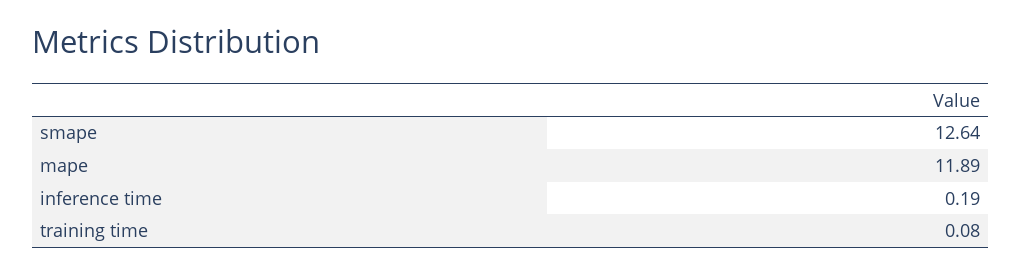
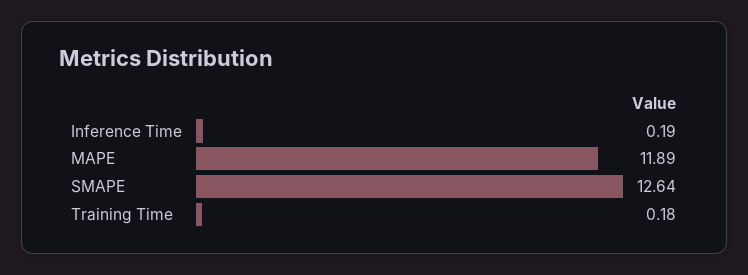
  {
    "smape": 12.64,
    "mape": 11.89,
    "inference time": 0.19,
-   "training time": 0.08
+   "training time": 0.18
  }

